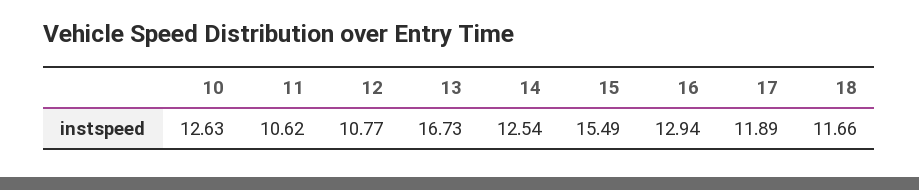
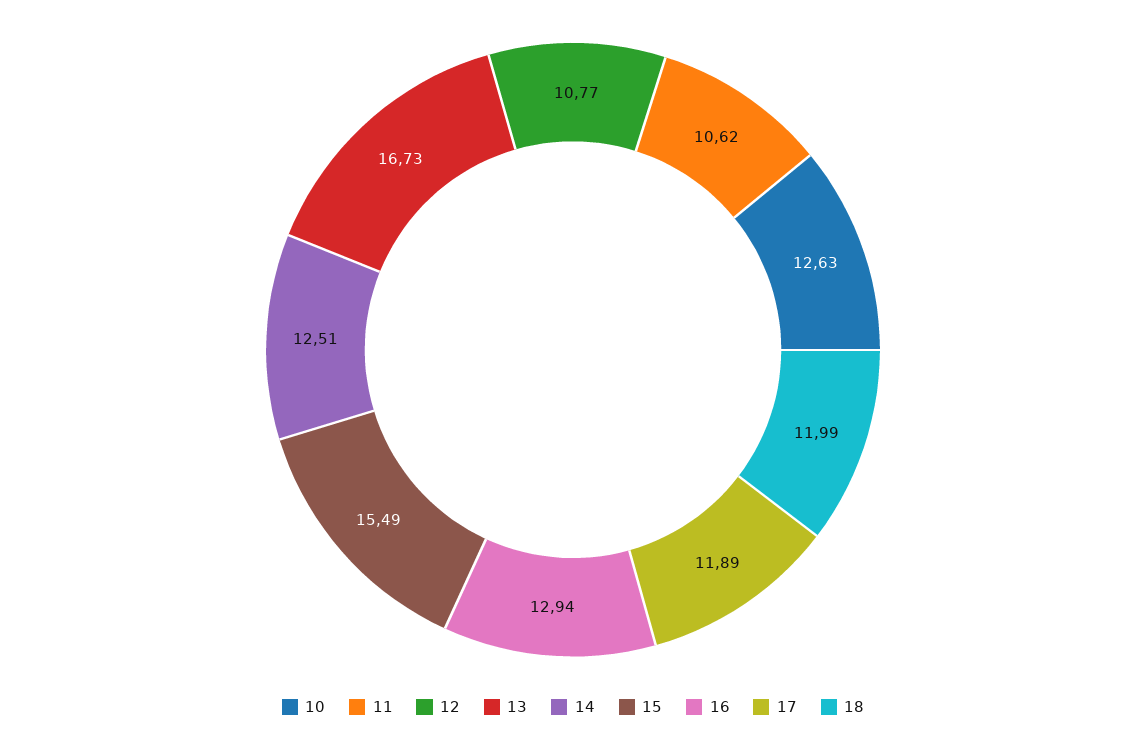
  {
    "10": 12.63,
    "11": 10.62,
    "12": 10.77,
    "13": 16.73,
-   "14": 12.54,
+   "14": 12.51,
    "15": 15.49,
    "16": 12.94,
    "17": 11.89,
-   "18": 11.66
+   "18": 11.99
  }

